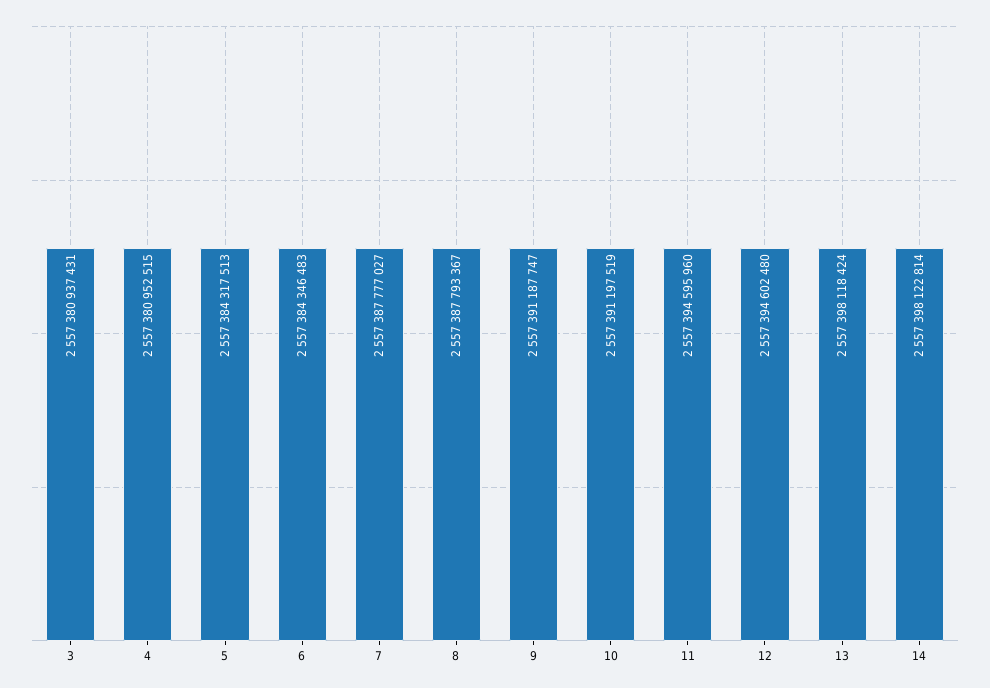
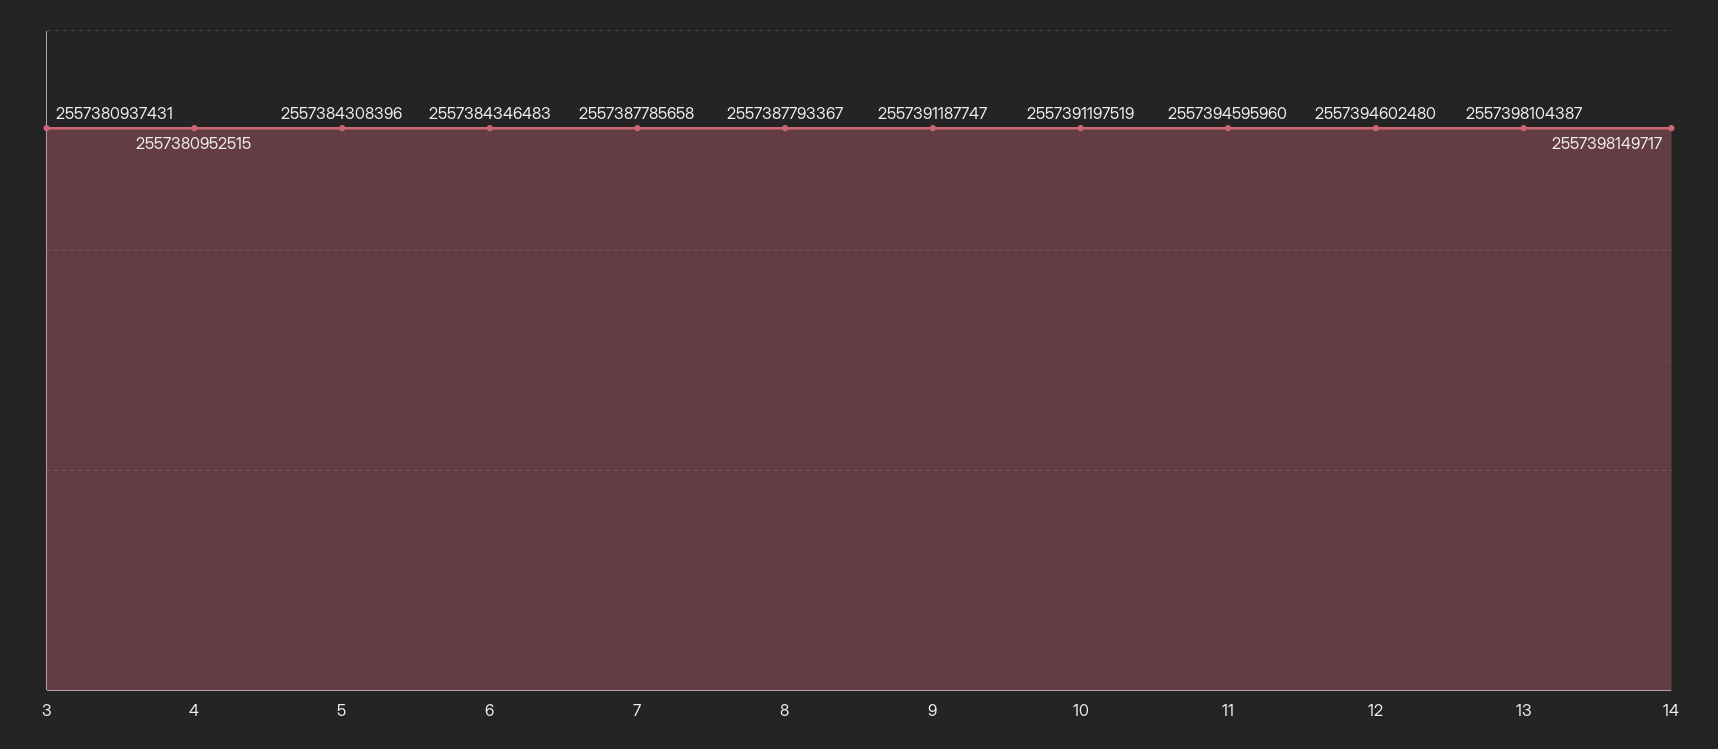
  {
    "3": 2557380937431,
    "4": 2557380952515,
-   "5": 2557384317513,
+   "5": 2557384308396,
    "6": 2557384346483,
-   "7": 2557387777027,
+   "7": 2557387785658,
    "8": 2557387793367,
    "9": 2557391187747,
    "10": 2557391197519,
    "11": 2557394595960,
    "12": 2557394602480,
-   "13": 2557398118424,
+   "13": 2557398104387,
-   "14": 2557398122814
+   "14": 2557398149717
  }

